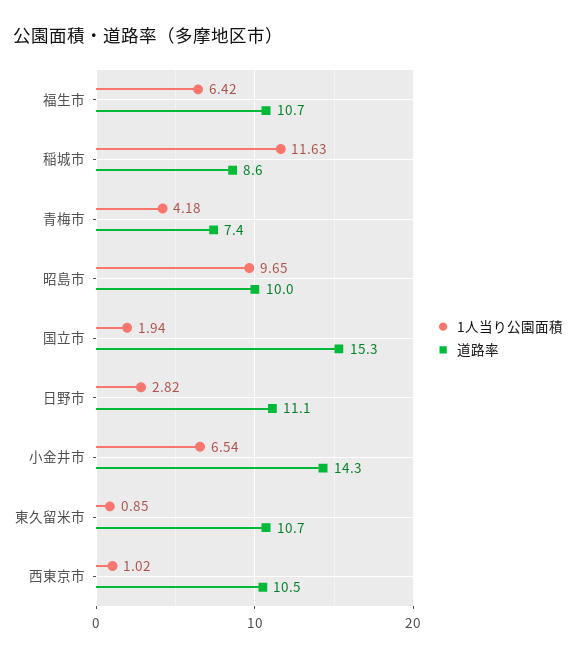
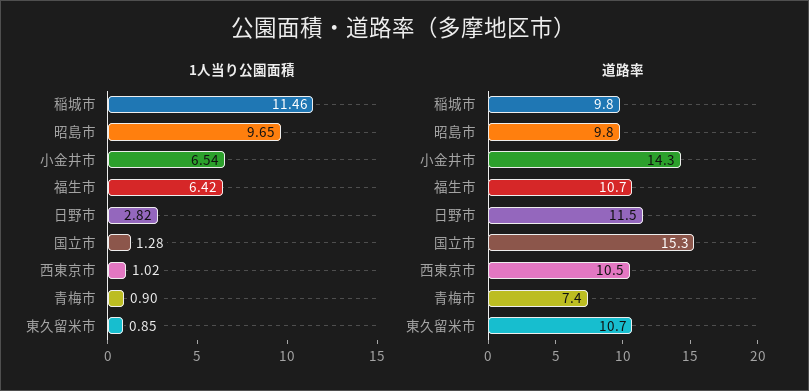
  {
    "1人当り公園面積": {
      "福生市": 6.42,
-     "稲城市": 11.63,
+     "稲城市": 11.46,
-     "青梅市": 4.18,
+     "青梅市": 0.9,
      "昭島市": 9.65,
-     "国立市": 1.94,
+     "国立市": 1.28,
      "日野市": 2.82,
      "小金井市": 6.54,
      "東久留米市": 0.85,
      "西東京市": 1.02
    },
    "道路率": {
      "福生市": 10.7,
-     "稲城市": 8.6,
+     "稲城市": 9.8,
      "青梅市": 7.4,
-     "昭島市": 10,
+     "昭島市": 9.8,
      "国立市": 15.3,
-     "日野市": 11.1,
+     "日野市": 11.5,
      "小金井市": 14.3,
      "東久留米市": 10.7,
      "西東京市": 10.5
    }
  }

